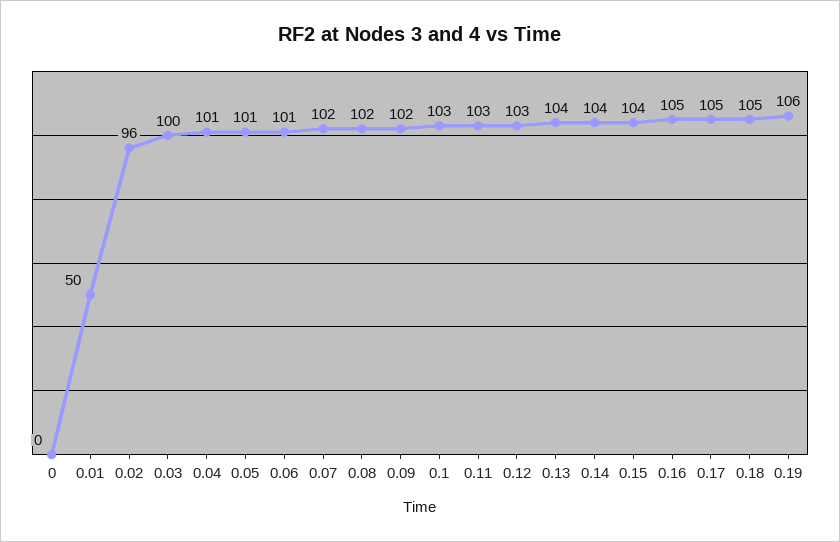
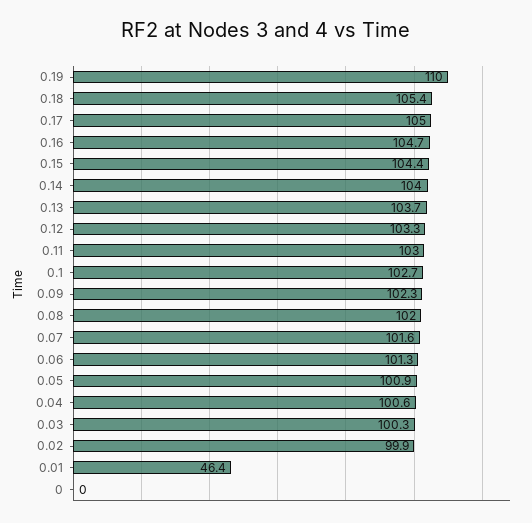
  {
    "0": 0,
-   "0.01": 50,
+   "0.01": 46.4,
-   "0.02": 96,
+   "0.02": 99.9,
    "0.03": 100.3,
    "0.04": 100.6,
    "0.05": 100.9,
    "0.06": 101.3,
    "0.07": 101.6,
    "0.08": 102,
    "0.09": 102.3,
    "0.1": 102.7,
    "0.11": 103,
    "0.12": 103.3,
    "0.13": 103.7,
    "0.14": 104,
    "0.15": 104.4,
    "0.16": 104.7,
    "0.17": 105,
    "0.18": 105.4,
-   "0.19": 106
+   "0.19": 110
  }

